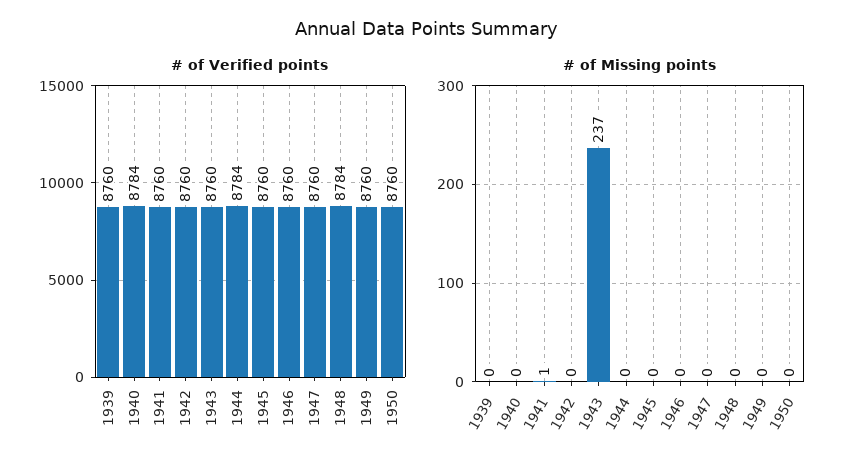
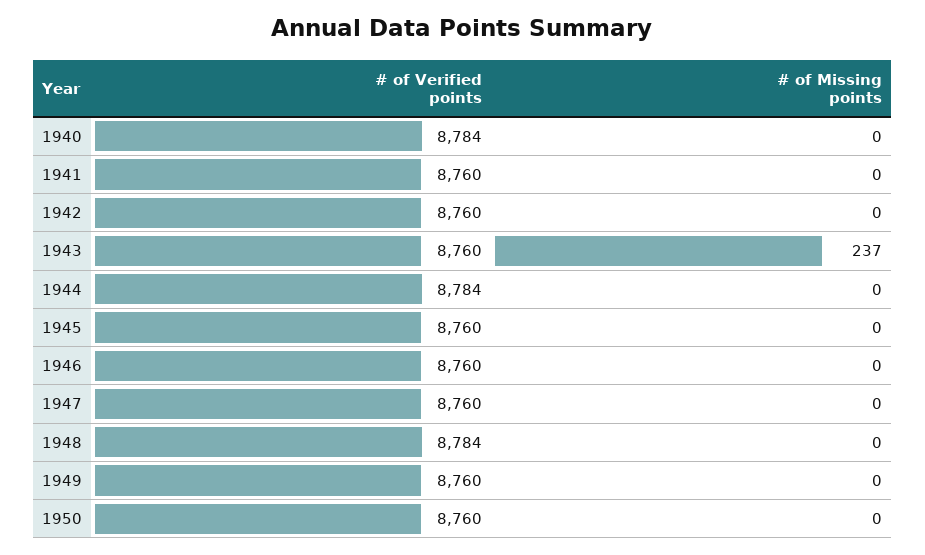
  {
    "# of Verified points": {
-     "1939": 8760,
      "1940": 8784,
      "1941": 8760,
      "1942": 8760,
      "1943": 8760,
      "1944": 8784,
      "1945": 8760,
      "1946": 8760,
      "1947": 8760,
      "1948": 8784,
      "1949": 8760,
      "1950": 8760
    },
    "# of Missing points": {
-     "1939": 0,
      "1940": 0,
-     "1941": 1,
+     "1941": 0,
      "1942": 0,
      "1943": 237,
      "1944": 0,
      "1945": 0,
      "1946": 0,
      "1947": 0,
      "1948": 0,
      "1949": 0,
      "1950": 0
    }
  }

